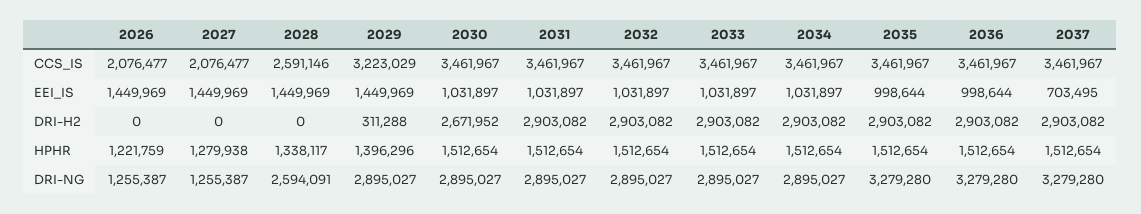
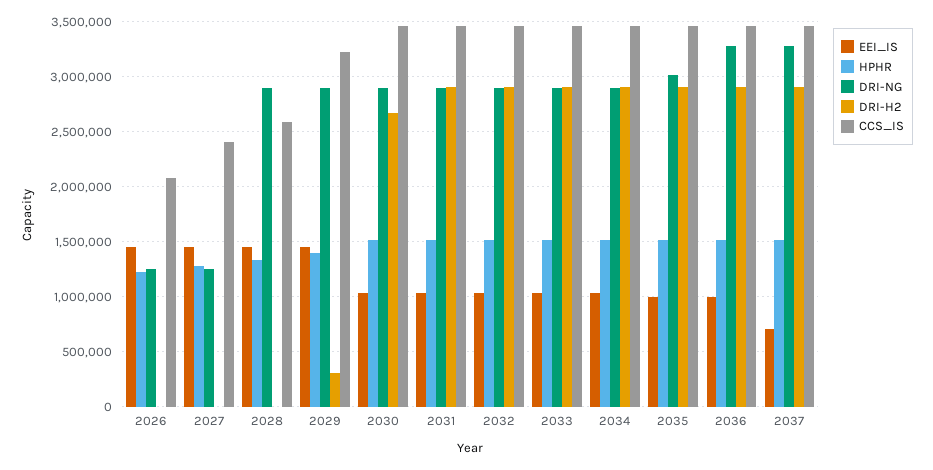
  {
    "CCS_IS": {
      "2026": 2076477,
-     "2027": 2076477,
+     "2027": 2400000,
      "2028": 2591146,
      "2029": 3223029,
      "2030": 3461967,
      "2031": 3461967,
      "2032": 3461967,
      "2033": 3461967,
      "2034": 3461967,
      "2035": 3461967,
      "2036": 3461967,
      "2037": 3461967
    },
    "EEI_IS": {
      "2026": 1449969,
      "2027": 1449969,
      "2028": 1449969,
      "2029": 1449969,
      "2030": 1031897,
      "2031": 1031897,
      "2032": 1031897,
      "2033": 1031897,
      "2034": 1031897,
      "2035": 998644,
      "2036": 998644,
      "2037": 703495
    },
    "DRI-H2": {
      "2026": 0,
      "2027": 0,
      "2028": 0,
      "2029": 311288,
      "2030": 2671952,
      "2031": 2903082,
      "2032": 2903082,
      "2033": 2903082,
      "2034": 2903082,
      "2035": 2903082,
      "2036": 2903082,
      "2037": 2903082
    },
    "HPHR": {
      "2026": 1221759,
      "2027": 1279938,
      "2028": 1338117,
      "2029": 1396296,
      "2030": 1512654,
      "2031": 1512654,
      "2032": 1512654,
      "2033": 1512654,
      "2034": 1512654,
      "2035": 1512654,
      "2036": 1512654,
      "2037": 1512654
    },
    "DRI-NG": {
      "2026": 1255387,
      "2027": 1255387,
-     "2028": 2594091,
+     "2028": 2900000,
      "2029": 2895027,
      "2030": 2895027,
      "2031": 2895027,
      "2032": 2895027,
      "2033": 2895027,
      "2034": 2895027,
-     "2035": 3279280,
+     "2035": 3000000,
      "2036": 3279280,
      "2037": 3279280
    }
  }

